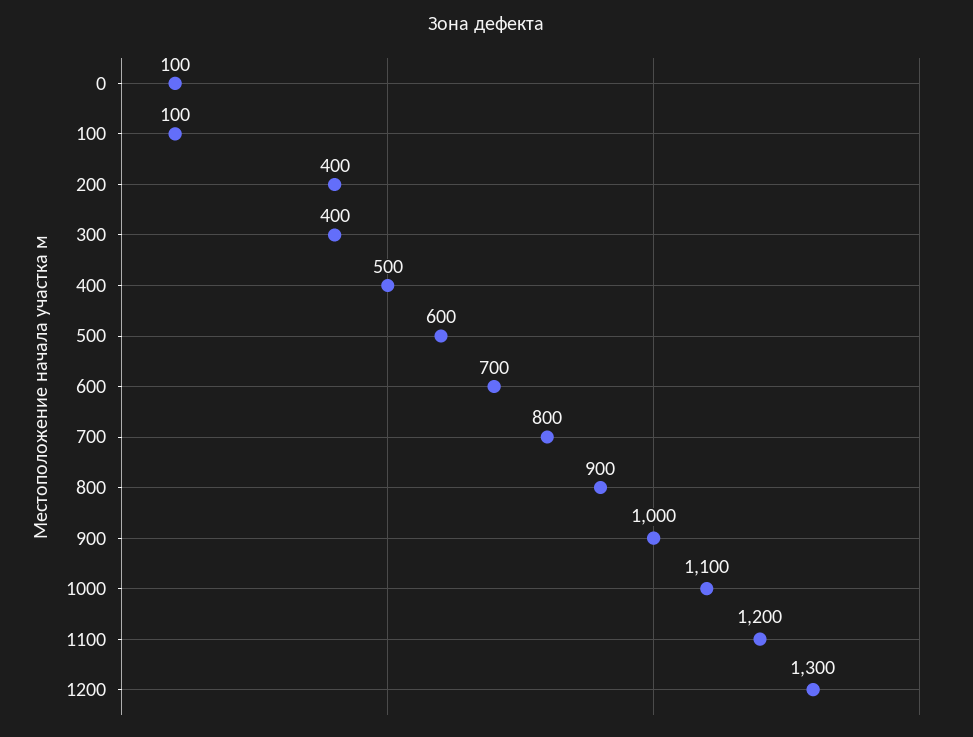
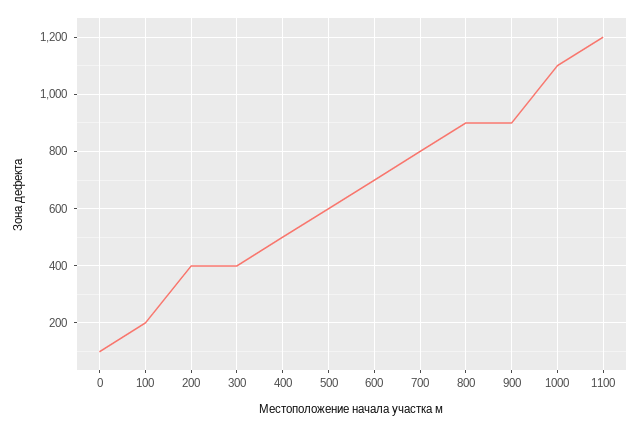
  {
    "0": 100,
-   "100": 100,
+   "100": 200,
    "200": 400,
    "300": 400,
    "400": 500,
    "500": 600,
    "600": 700,
    "700": 800,
    "800": 900,
-   "900": 1000,
+   "900": 900,
    "1000": 1100,
-   "1100": 1200,
+   "1100": 1200
-   "1200": 1300
  }

